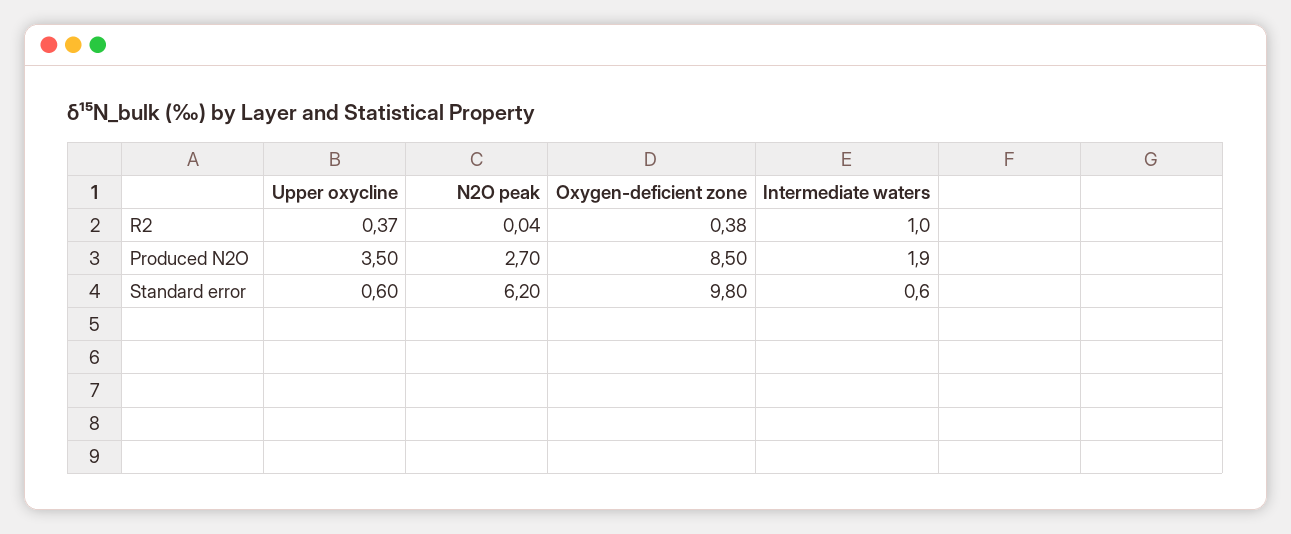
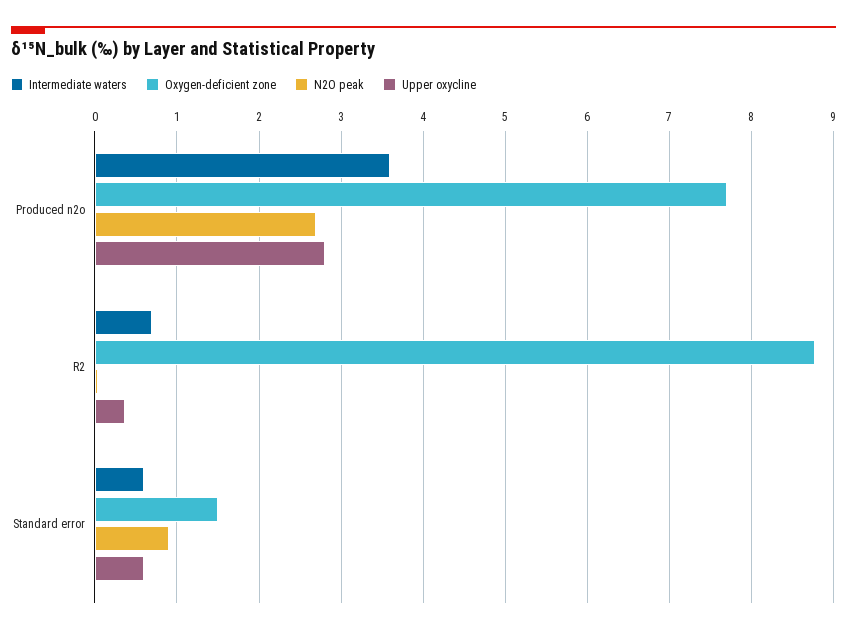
  {
    "Upper oxycline": {
      "R2": 0.37,
-     "Produced N2O": 3.5,
+     "Produced N2O": 2.8,
      "Standard error": 0.6
    },
    "N2O peak": {
      "R2": 0.04,
      "Produced N2O": 2.7,
-     "Standard error": 6.2
+     "Standard error": 0.9
    },
    "Oxygen-deficient zone": {
-     "R2": 0.38,
+     "R2": 8.8,
-     "Produced N2O": 8.5,
+     "Produced N2O": 7.7,
-     "Standard error": 9.8
+     "Standard error": 1.5
    },
    "Intermediate waters": {
-     "R2": 1,
+     "R2": 0.7,
-     "Produced N2O": 1.9,
+     "Produced N2O": 3.6,
      "Standard error": 0.6
    }
  }

